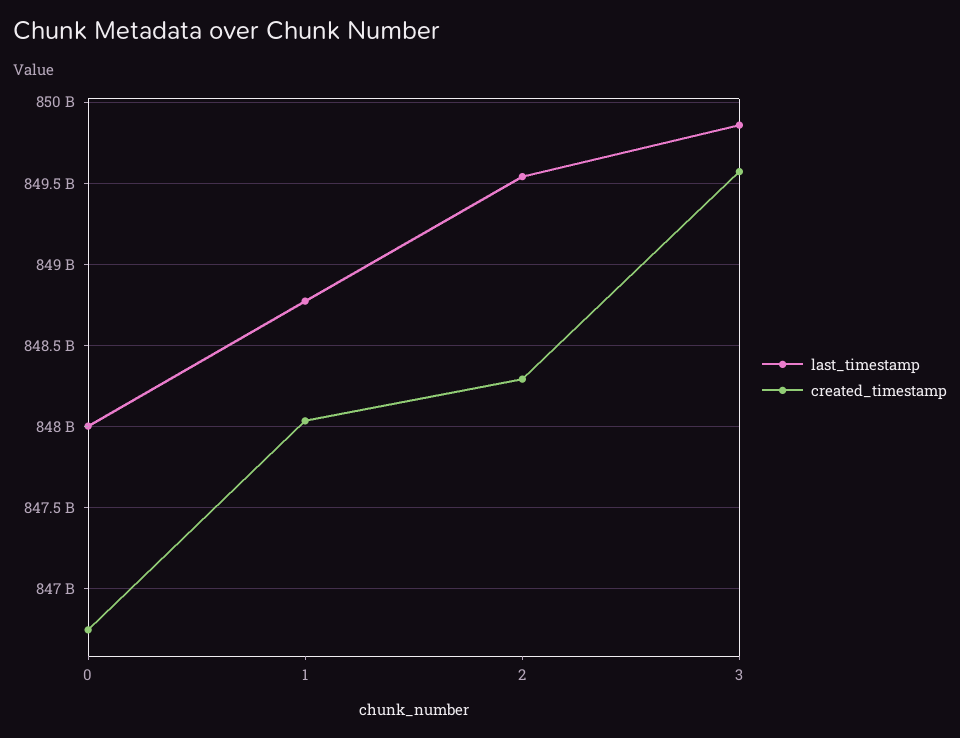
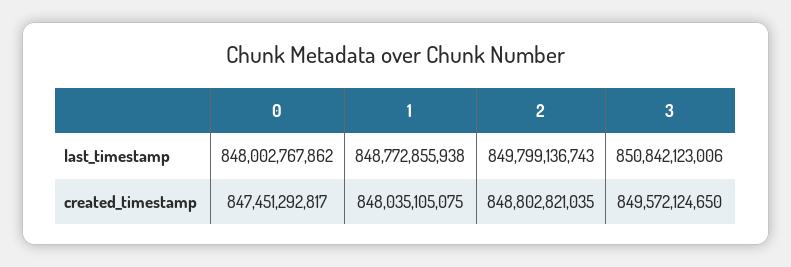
  {
    "last_timestamp": {
      "0": 848002767862,
      "1": 848772855938,
-     "2": 849550000000,
+     "2": 849799136743,
-     "3": 849850000000
+     "3": 850842123006
    },
    "created_timestamp": {
-     "0": 846750000000,
+     "0": 847451292817,
      "1": 848035105075,
-     "2": 848300000000,
+     "2": 848802821035,
      "3": 849572124650
    }
  }

